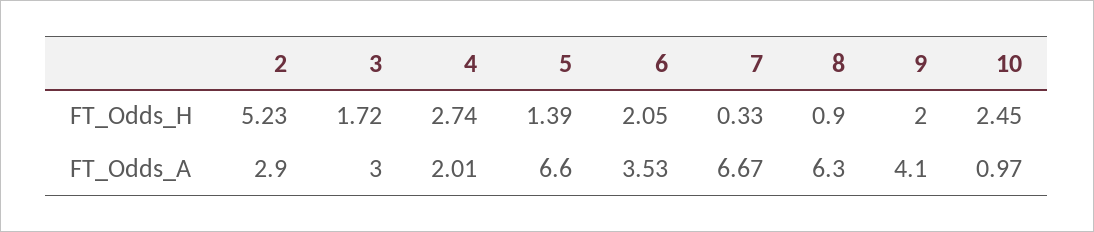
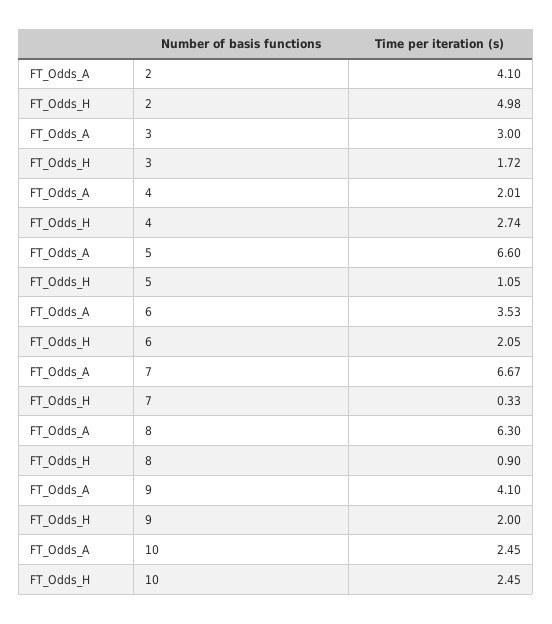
  {
    "2": {
-     "FT_Odds_H": 5.23,
+     "FT_Odds_H": 4.98,
-     "FT_Odds_A": 2.9
+     "FT_Odds_A": 4.1
    },
    "3": {
      "FT_Odds_H": 1.72,
      "FT_Odds_A": 3
    },
    "4": {
      "FT_Odds_H": 2.74,
      "FT_Odds_A": 2.01
    },
    "5": {
-     "FT_Odds_H": 1.39,
+     "FT_Odds_H": 1.05,
      "FT_Odds_A": 6.6
    },
    "6": {
      "FT_Odds_H": 2.05,
      "FT_Odds_A": 3.53
    },
    "7": {
      "FT_Odds_H": 0.33,
      "FT_Odds_A": 6.67
    },
    "8": {
      "FT_Odds_H": 0.9,
      "FT_Odds_A": 6.3
    },
    "9": {
      "FT_Odds_H": 2,
      "FT_Odds_A": 4.1
    },
    "10": {
      "FT_Odds_H": 2.45,
-     "FT_Odds_A": 0.97
+     "FT_Odds_A": 2.45
    }
  }

